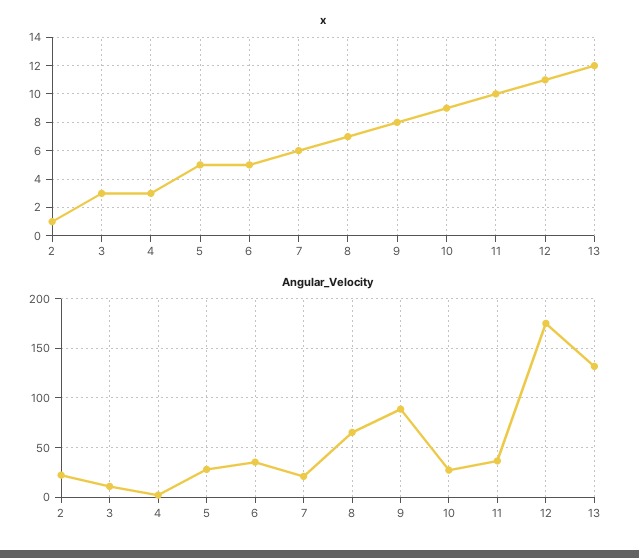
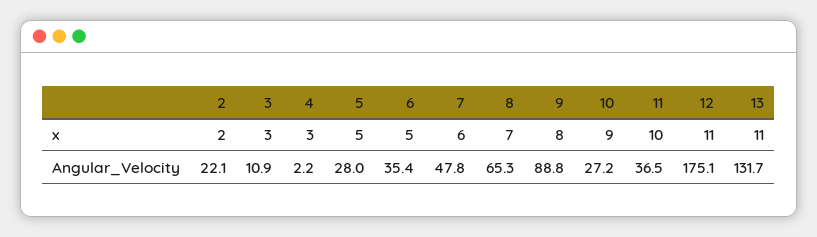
  {
    "x": {
-     "2": 1,
+     "2": 2,
      "3": 3,
      "4": 3,
      "5": 5,
      "6": 5,
      "7": 6,
      "8": 7,
      "9": 8,
      "10": 9,
      "11": 10,
      "12": 11,
-     "13": 12
+     "13": 11
    },
    "Angular_Velocity": {
      "2": 22.1,
      "3": 10.9,
      "4": 2.2,
      "5": 28,
      "6": 35.4,
-     "7": 20,
+     "7": 47.8,
      "8": 65.3,
      "9": 88.8,
      "10": 27.2,
      "11": 36.5,
      "12": 175.1,
      "13": 131.7
    }
  }

